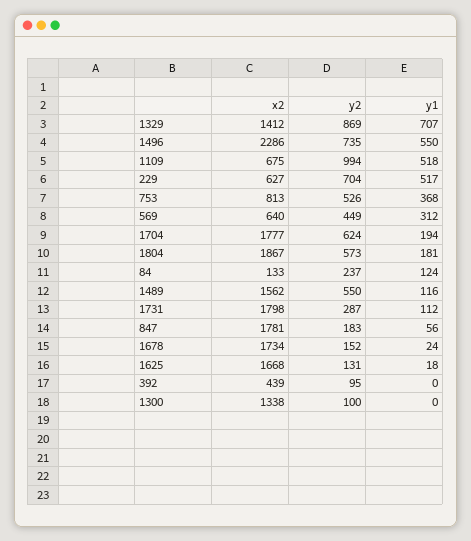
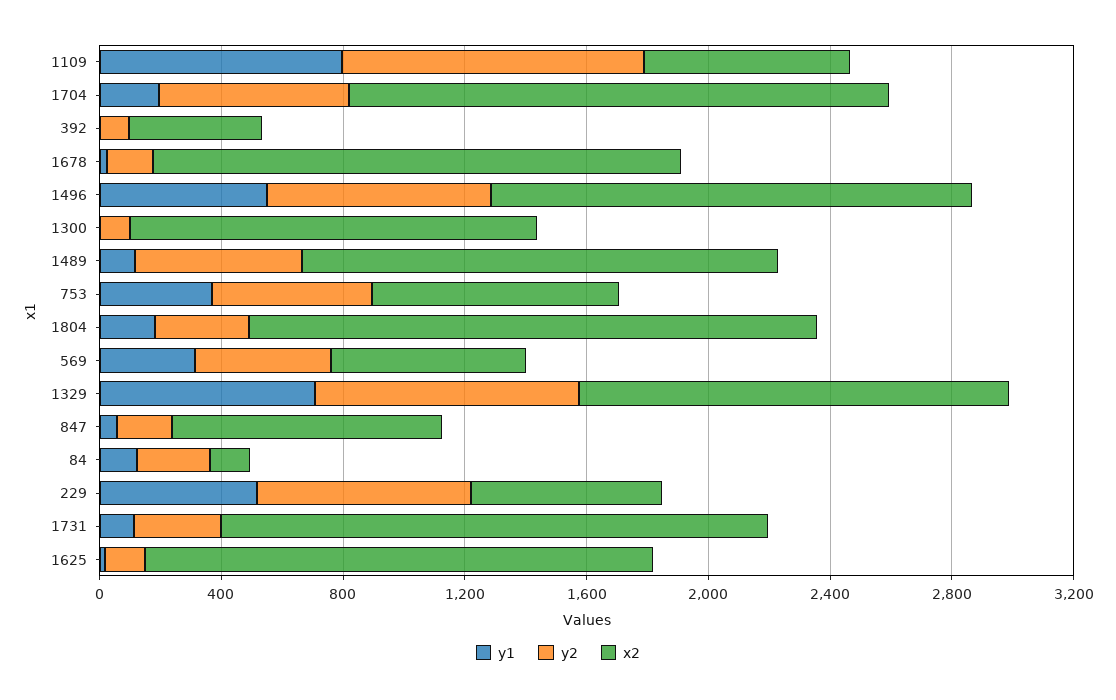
  {
    "x2": {
      "1329": 1412,
-     "1496": 2286,
+     "1496": 1600,
      "1109": 675,
      "229": 627,
      "753": 813,
      "569": 640,
      "1704": 1777,
      "1804": 1867,
      "84": 133,
      "1489": 1562,
      "1731": 1798,
-     "847": 1781,
+     "847": 900,
      "1678": 1734,
      "1625": 1668,
      "392": 439,
      "1300": 1338
    },
    "y2": {
      "1329": 869,
      "1496": 735,
      "1109": 994,
      "229": 704,
      "753": 526,
      "569": 449,
      "1704": 624,
-     "1804": 573,
+     "1804": 300,
      "84": 237,
      "1489": 550,
      "1731": 287,
      "847": 183,
      "1678": 152,
      "1625": 131,
      "392": 95,
      "1300": 100
    },
    "y1": {
      "1329": 707,
      "1496": 550,
-     "1109": 518,
+     "1109": 800,
      "229": 517,
      "753": 368,
      "569": 312,
      "1704": 194,
      "1804": 181,
      "84": 124,
      "1489": 116,
      "1731": 112,
      "847": 56,
      "1678": 24,
      "1625": 18,
      "392": 0,
      "1300": 0
    }
  }

